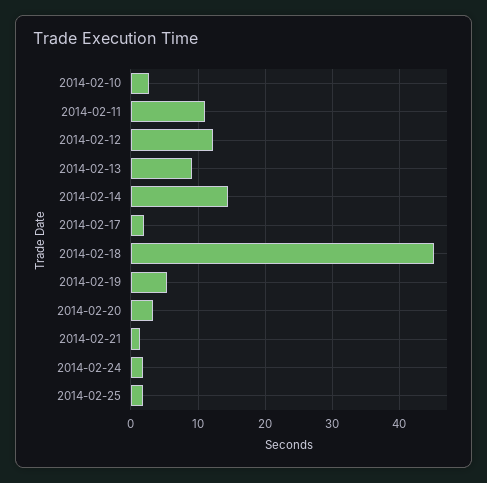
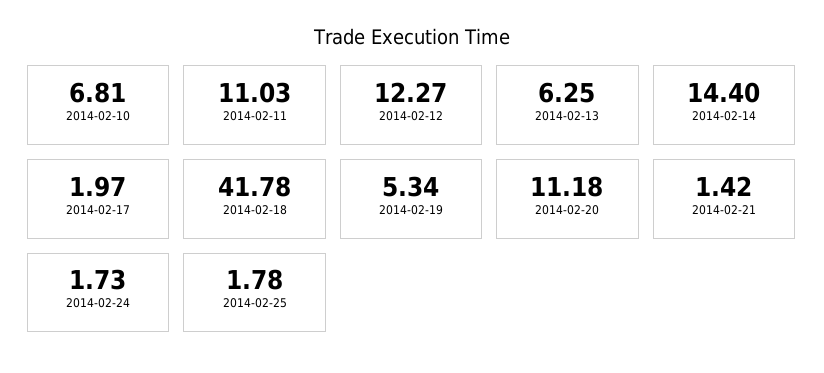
  {
-   "2014-02-10": 3,
+   "2014-02-10": 6.81,
    "2014-02-11": 11.03,
    "2014-02-12": 12.27,
-   "2014-02-13": 9,
+   "2014-02-13": 6.25,
    "2014-02-14": 14.4,
    "2014-02-17": 1.97,
-   "2014-02-18": 45,
+   "2014-02-18": 41.78,
    "2014-02-19": 5.34,
-   "2014-02-20": 3,
+   "2014-02-20": 11.18,
    "2014-02-21": 1.42,
    "2014-02-24": 1.73,
    "2014-02-25": 1.78
  }

